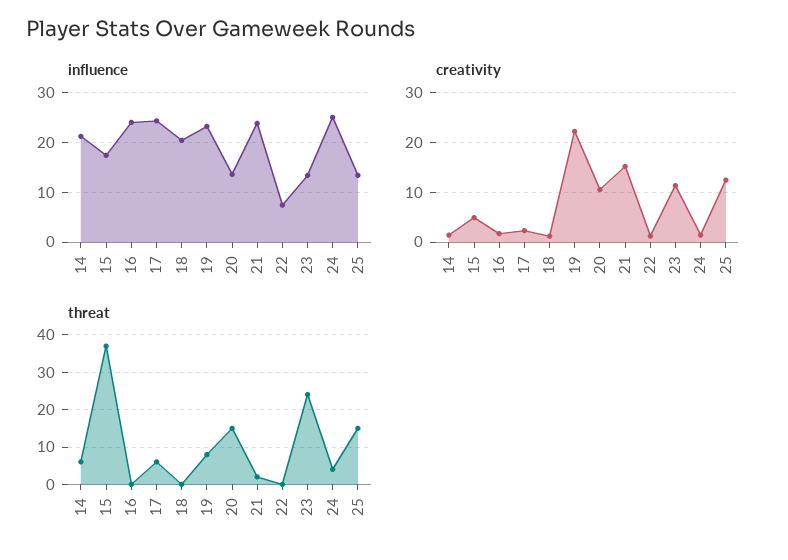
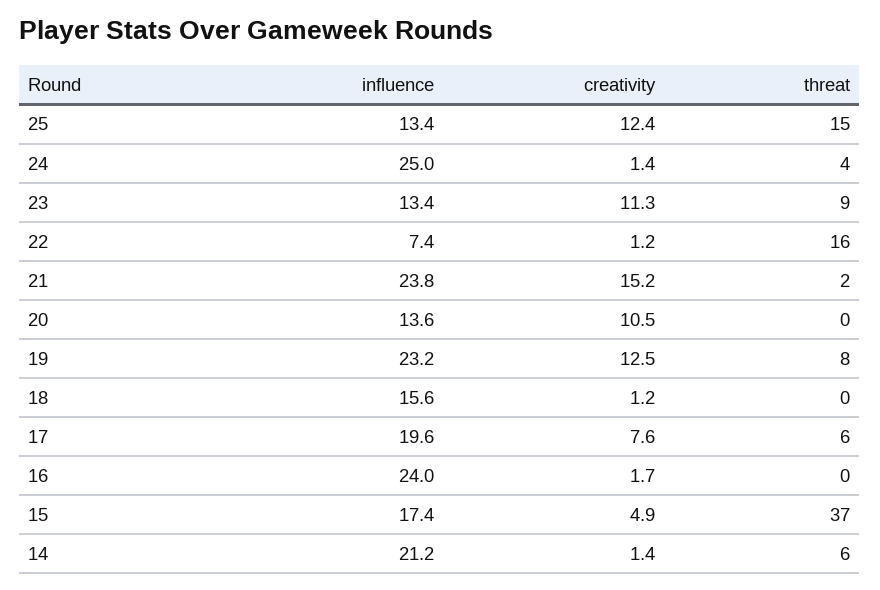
  {
    "influence": {
      "14": 21.2,
      "15": 17.4,
      "16": 24,
-     "17": 24,
+     "17": 19.6,
-     "18": 20,
+     "18": 15.6,
      "19": 23.2,
      "20": 13.6,
      "21": 23.8,
      "22": 7.4,
      "23": 13.4,
      "24": 25,
      "25": 13.4
    },
    "creativity": {
      "14": 1.4,
      "15": 4.9,
      "16": 1.7,
-     "17": 2,
+     "17": 7.6,
      "18": 1.2,
-     "19": 22,
+     "19": 12.5,
      "20": 10.5,
      "21": 15.2,
      "22": 1.2,
      "23": 11.3,
      "24": 1.4,
      "25": 12.4
    },
    "threat": {
      "14": 6,
      "15": 37,
      "16": 0,
      "17": 6,
      "18": 0,
      "19": 8,
-     "20": 15,
+     "20": 0,
      "21": 2,
-     "22": 0,
+     "22": 16,
-     "23": 25,
+     "23": 9,
      "24": 4,
      "25": 15
    }
  }

